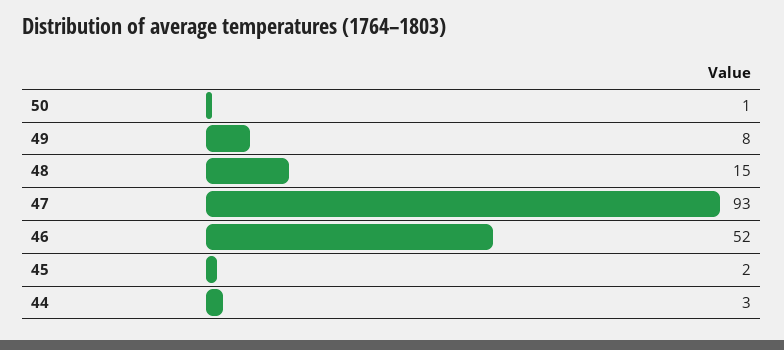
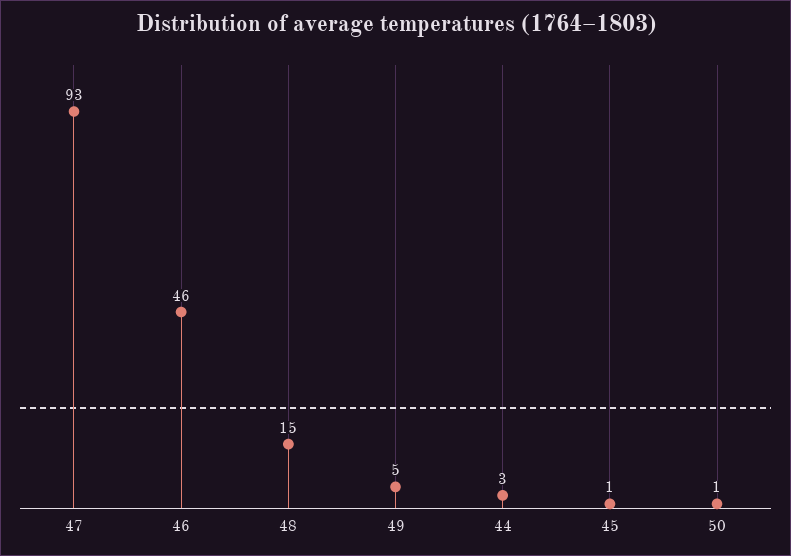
  {
    "50": 1,
-   "49": 8,
+   "49": 5,
    "48": 15,
    "47": 93,
-   "46": 52,
+   "46": 46,
-   "45": 2,
+   "45": 1,
    "44": 3
  }

